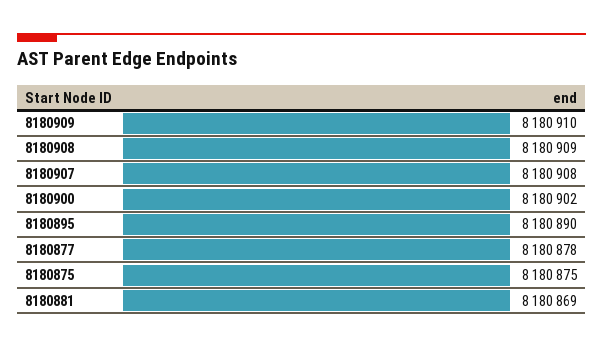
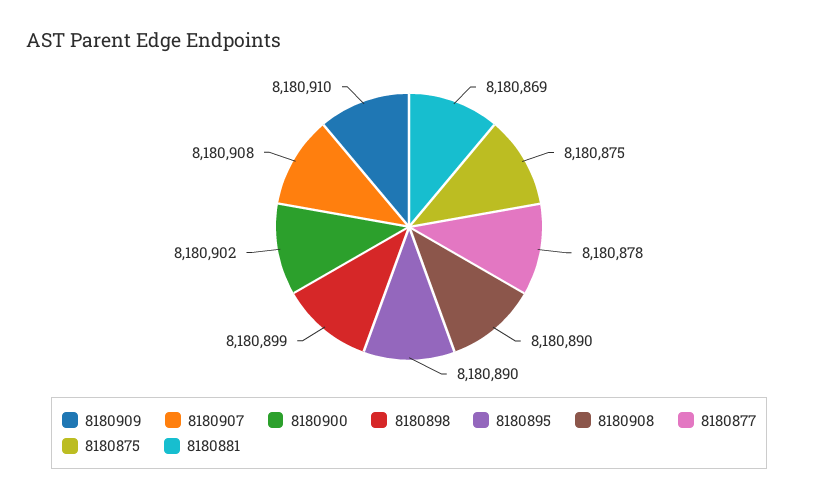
  {
    "8180909": 8180910,
-   "8180908": 8180909,
+   "8180908": 8180890,
    "8180907": 8180908,
    "8180900": 8180902,
    "8180895": 8180890,
    "8180877": 8180878,
    "8180875": 8180875,
-   "8180881": 8180869
+   "8180881": 8180869,
+   "8180898": 8180899
  }

